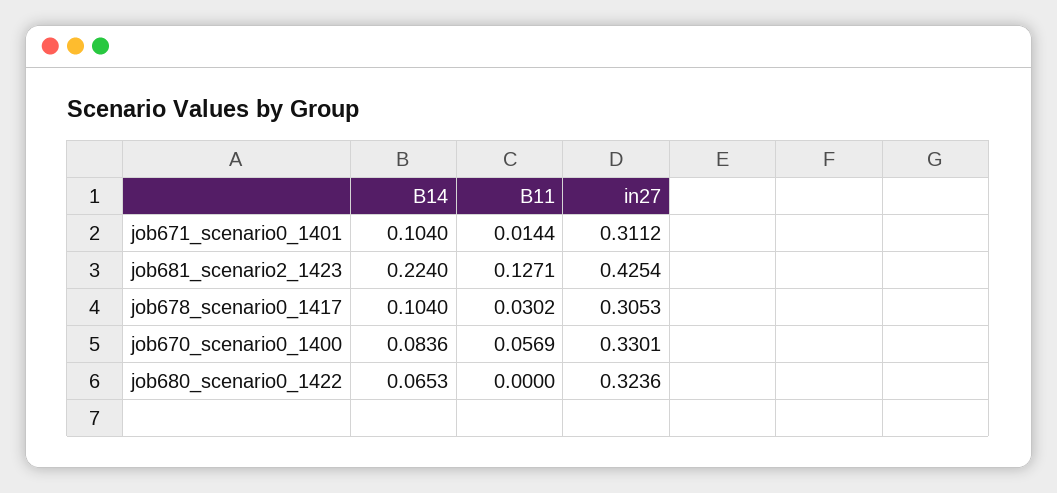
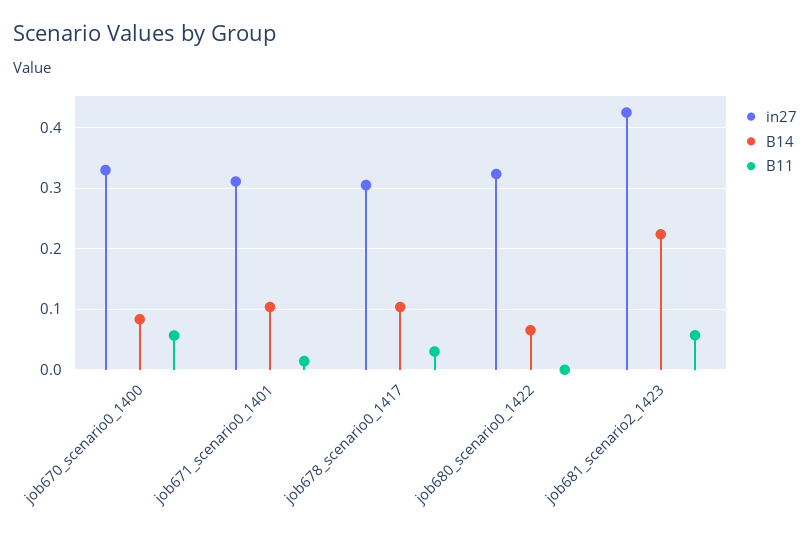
  {
    "B14": {
      "job671_scenario0_1401": 0.104,
      "job681_scenario2_1423": 0.224,
      "job678_scenario0_1417": 0.104,
      "job670_scenario0_1400": 0.0836,
      "job680_scenario0_1422": 0.0653
    },
    "B11": {
      "job671_scenario0_1401": 0.0144,
-     "job681_scenario2_1423": 0.1271,
+     "job681_scenario2_1423": 0.06,
      "job678_scenario0_1417": 0.0302,
      "job670_scenario0_1400": 0.0569,
      "job680_scenario0_1422": 0
    },
    "in27": {
      "job671_scenario0_1401": 0.3112,
      "job681_scenario2_1423": 0.4254,
      "job678_scenario0_1417": 0.3053,
      "job670_scenario0_1400": 0.3301,
      "job680_scenario0_1422": 0.3236
    }
  }

